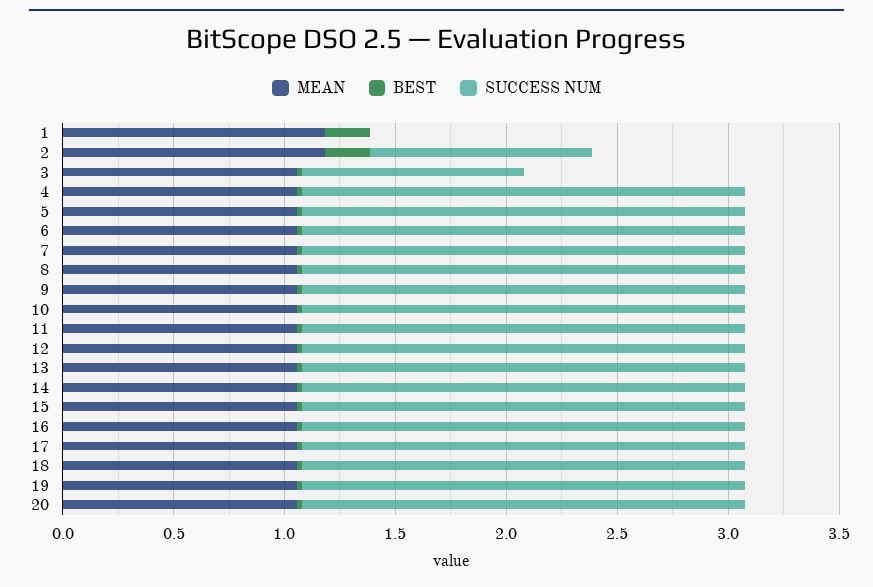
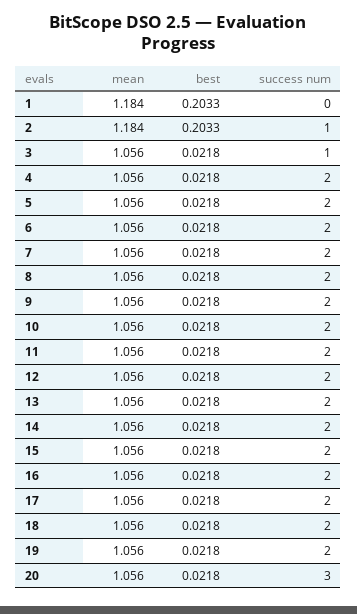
  {
    "MEAN": {
      "1": 1.184,
      "2": 1.184,
      "3": 1.056,
      "4": 1.056,
      "5": 1.056,
      "6": 1.056,
      "7": 1.056,
      "8": 1.056,
      "9": 1.056,
      "10": 1.056,
      "11": 1.056,
      "12": 1.056,
      "13": 1.056,
      "14": 1.056,
      "15": 1.056,
      "16": 1.056,
      "17": 1.056,
      "18": 1.056,
      "19": 1.056,
      "20": 1.056
    },
    "BEST": {
      "1": 0.2033,
      "2": 0.2033,
      "3": 0.0218,
      "4": 0.0218,
      "5": 0.0218,
      "6": 0.0218,
      "7": 0.0218,
      "8": 0.0218,
      "9": 0.0218,
      "10": 0.0218,
      "11": 0.0218,
      "12": 0.0218,
      "13": 0.0218,
      "14": 0.0218,
      "15": 0.0218,
      "16": 0.0218,
      "17": 0.0218,
      "18": 0.0218,
      "19": 0.0218,
      "20": 0.0218
    },
    "SUCCESS NUM": {
      "1": 0,
      "2": 1,
      "3": 1,
      "4": 2,
      "5": 2,
      "6": 2,
      "7": 2,
      "8": 2,
      "9": 2,
      "10": 2,
      "11": 2,
      "12": 2,
      "13": 2,
      "14": 2,
      "15": 2,
      "16": 2,
      "17": 2,
      "18": 2,
      "19": 2,
-     "20": 2
+     "20": 3
    }
  }

